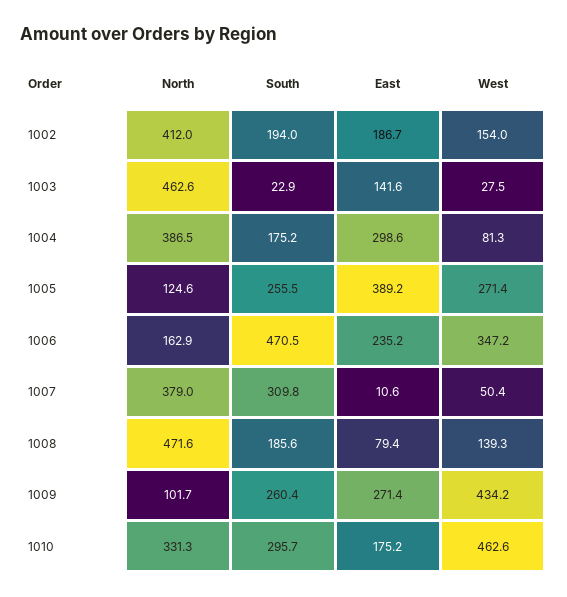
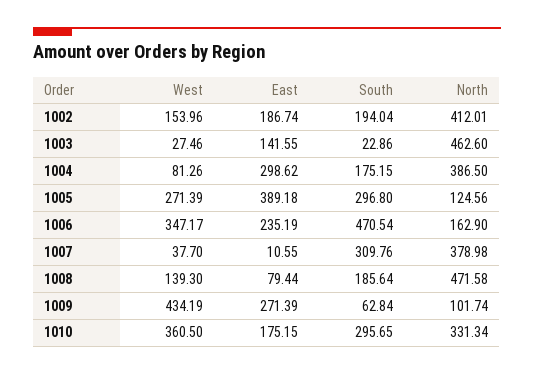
  {
    "North": {
      "1002": 412.01,
      "1003": 462.6,
      "1004": 386.5,
      "1005": 124.56,
      "1006": 162.9,
      "1007": 378.98,
      "1008": 471.58,
      "1009": 101.74,
      "1010": 331.34
    },
    "South": {
      "1002": 194.04,
      "1003": 22.86,
      "1004": 175.15,
-     "1005": 255.5,
+     "1005": 296.8,
      "1006": 470.54,
      "1007": 309.76,
      "1008": 185.64,
-     "1009": 260.4,
+     "1009": 62.84,
      "1010": 295.65
    },
    "East": {
      "1002": 186.74,
      "1003": 141.55,
      "1004": 298.62,
      "1005": 389.18,
      "1006": 235.19,
      "1007": 10.55,
      "1008": 79.44,
      "1009": 271.39,
      "1010": 175.15
    },
    "West": {
      "1002": 153.96,
      "1003": 27.46,
      "1004": 81.26,
      "1005": 271.39,
      "1006": 347.17,
-     "1007": 50.4,
+     "1007": 37.7,
      "1008": 139.3,
      "1009": 434.19,
-     "1010": 462.6
+     "1010": 360.5
    }
  }

